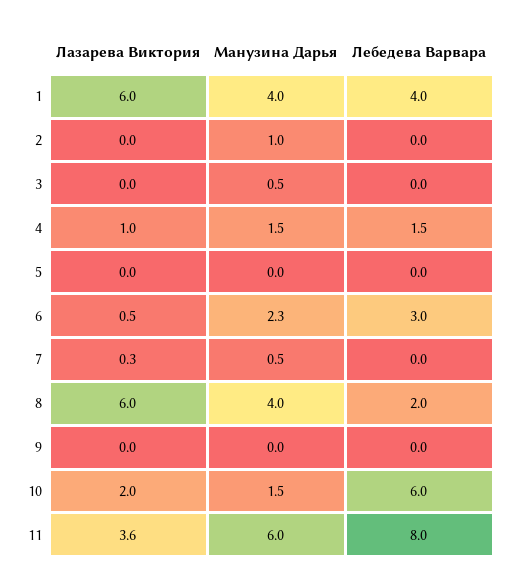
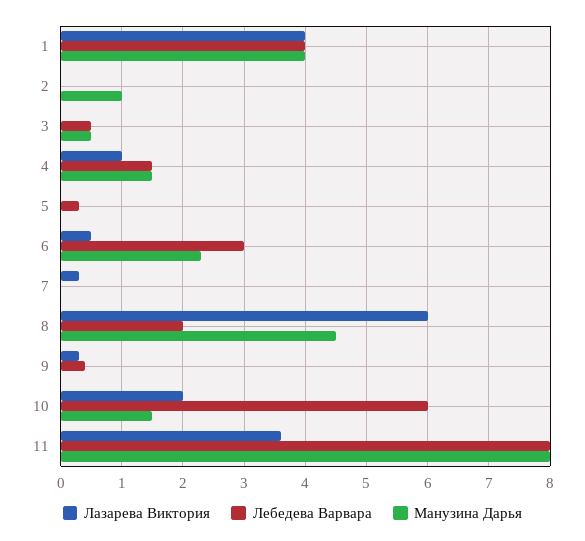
  {
    "Лазарева Виктория": {
-     "1": 6,
+     "1": 4,
      "2": 0,
      "3": 0,
      "4": 1,
      "5": 0,
      "6": 0.5,
      "7": 0.3,
      "8": 6,
-     "9": 0,
+     "9": 0.3,
      "10": 2,
      "11": 3.6
    },
    "Манузина Дарья": {
      "1": 4,
      "2": 1,
      "3": 0.5,
      "4": 1.5,
      "5": 0,
      "6": 2.3,
-     "7": 0.5,
+     "7": 0,
-     "8": 4,
+     "8": 4.5,
      "9": 0,
      "10": 1.5,
-     "11": 6
+     "11": 8
    },
    "Лебедева Варвара": {
      "1": 4,
      "2": 0,
-     "3": 0,
+     "3": 0.5,
      "4": 1.5,
-     "5": 0,
+     "5": 0.3,
      "6": 3,
      "7": 0,
      "8": 2,
-     "9": 0,
+     "9": 0.4,
      "10": 6,
      "11": 8
    }
  }

